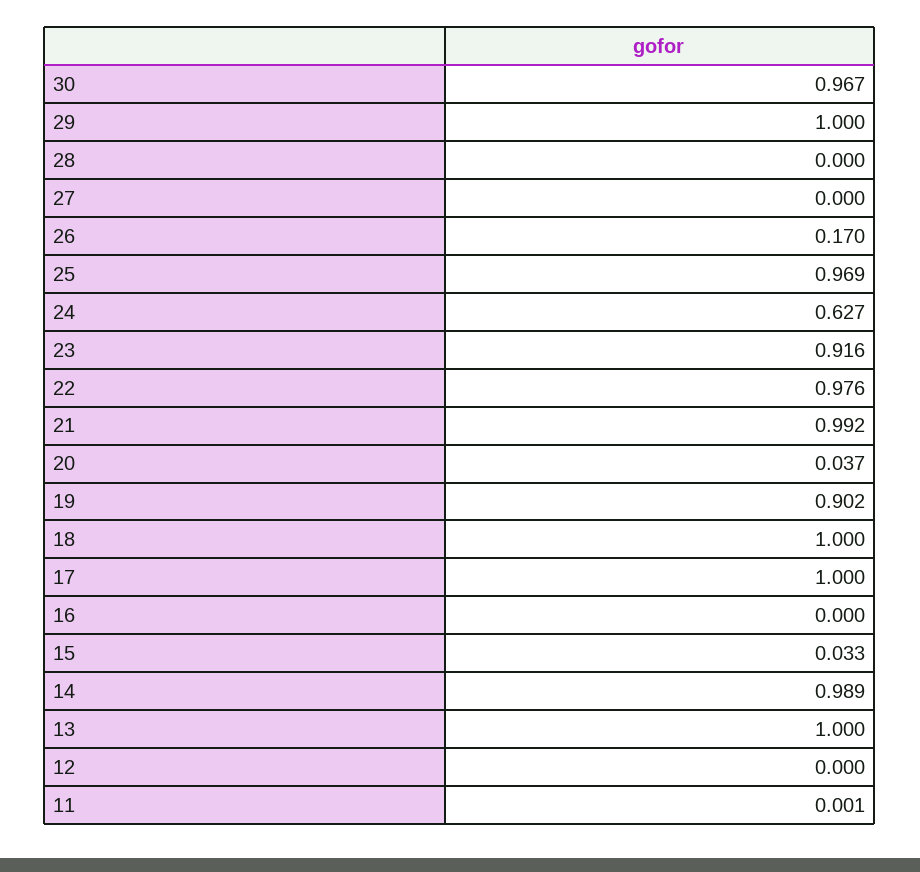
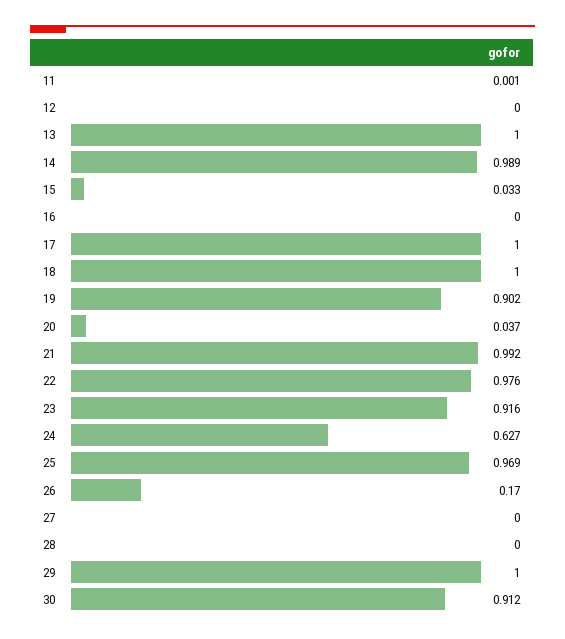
  {
-   "30": 0.967,
+   "30": 0.912,
    "29": 1,
    "28": 0,
    "27": 0,
    "26": 0.17,
    "25": 0.969,
    "24": 0.627,
    "23": 0.916,
    "22": 0.976,
    "21": 0.992,
    "20": 0.037,
    "19": 0.902,
    "18": 1,
    "17": 1,
    "16": 0,
    "15": 0.033,
    "14": 0.989,
    "13": 1,
    "12": 0,
    "11": 0.001
  }

